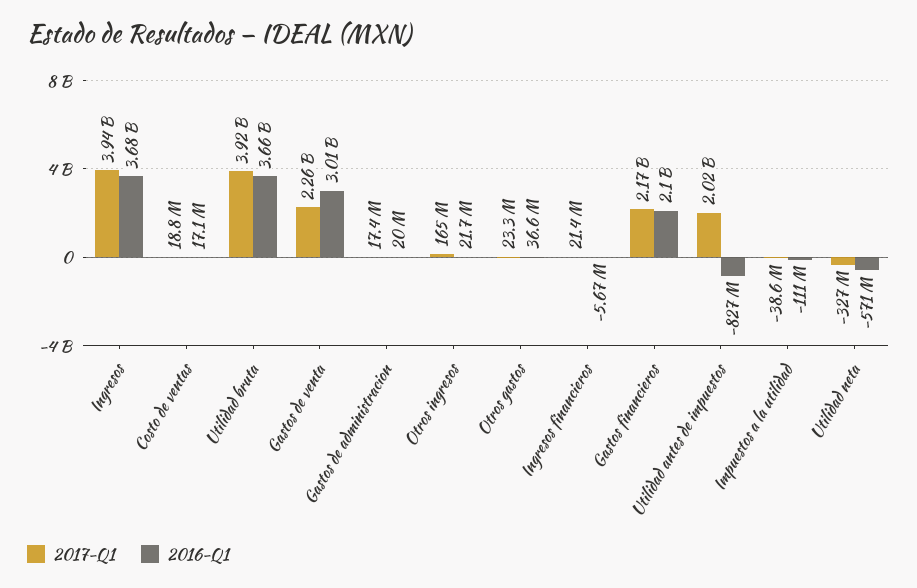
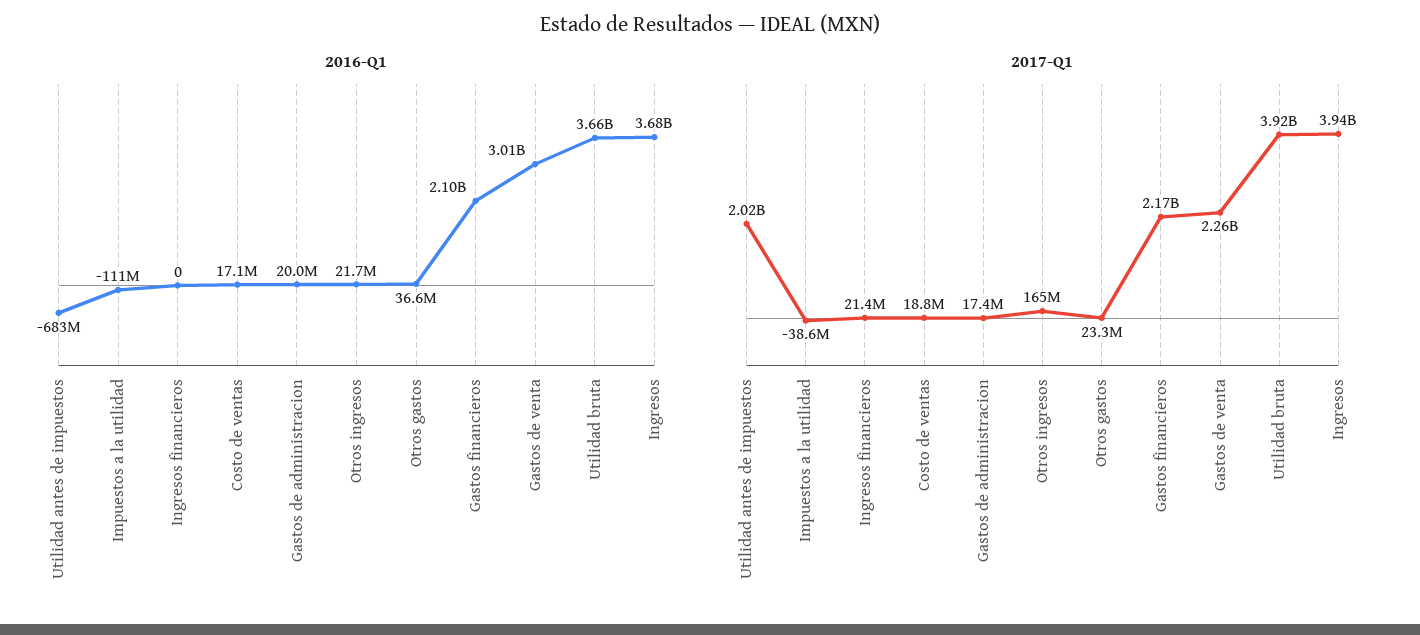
  {
    "2017-Q1": {
      "Ingresos": 3940000000,
      "Costo de ventas": 18800000,
      "Utilidad bruta": 3920000000,
      "Gastos de venta": 2260000000,
      "Gastos de administracion": 17400000,
      "Otros ingresos": 165000000,
      "Otros gastos": 23300000,
      "Ingresos financieros": 21400000,
      "Gastos financieros": 2170000000,
      "Utilidad antes de impuestos": 2020000000,
-     "Impuestos a la utilidad": -38600000,
+     "Impuestos a la utilidad": -38600000
-     "Utilidad neta": -327000000
    },
    "2016-Q1": {
      "Ingresos": 3680000000,
      "Costo de ventas": 17100000,
      "Utilidad bruta": 3660000000,
      "Gastos de venta": 3010000000,
      "Gastos de administracion": 20000000,
      "Otros ingresos": 21700000,
      "Otros gastos": 36600000,
-     "Ingresos financieros": -5670000,
+     "Ingresos financieros": 0,
      "Gastos financieros": 2100000000,
-     "Utilidad antes de impuestos": -827000000,
+     "Utilidad antes de impuestos": -683000000,
-     "Impuestos a la utilidad": -111000000,
+     "Impuestos a la utilidad": -111000000
-     "Utilidad neta": -571000000
    }
  }

